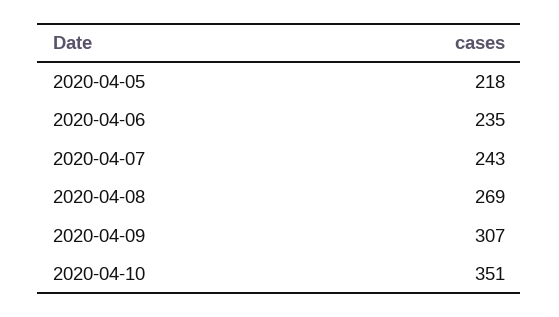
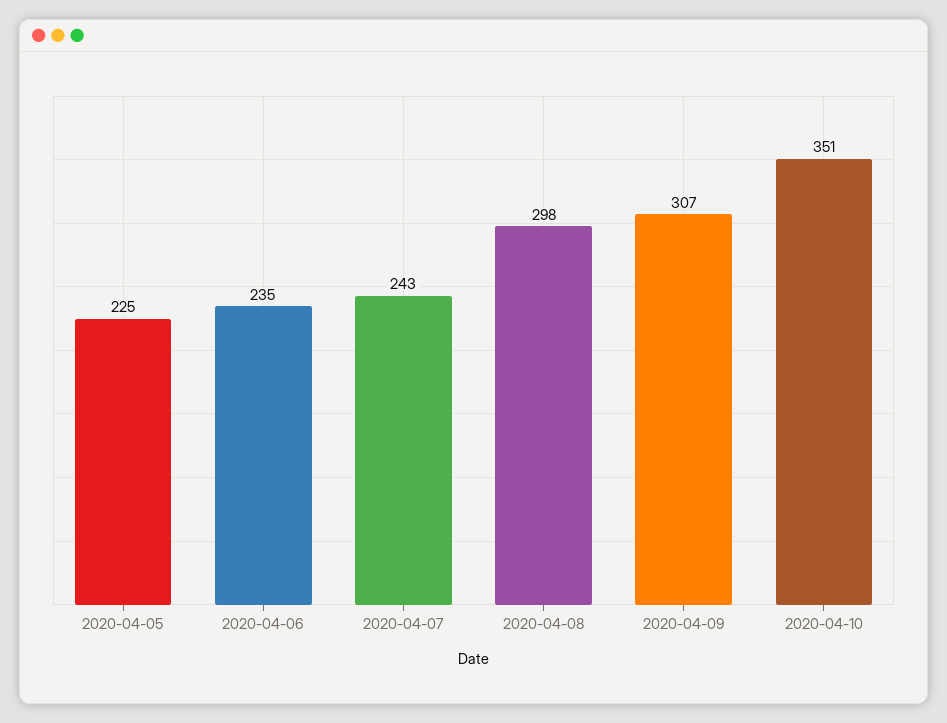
  {
-   "2020-04-05": 218,
+   "2020-04-05": 225,
    "2020-04-06": 235,
    "2020-04-07": 243,
-   "2020-04-08": 269,
+   "2020-04-08": 298,
    "2020-04-09": 307,
    "2020-04-10": 351
  }

